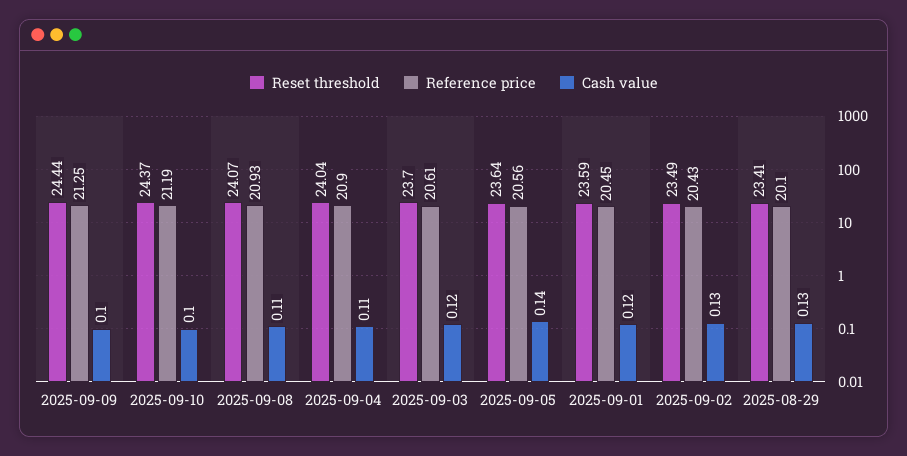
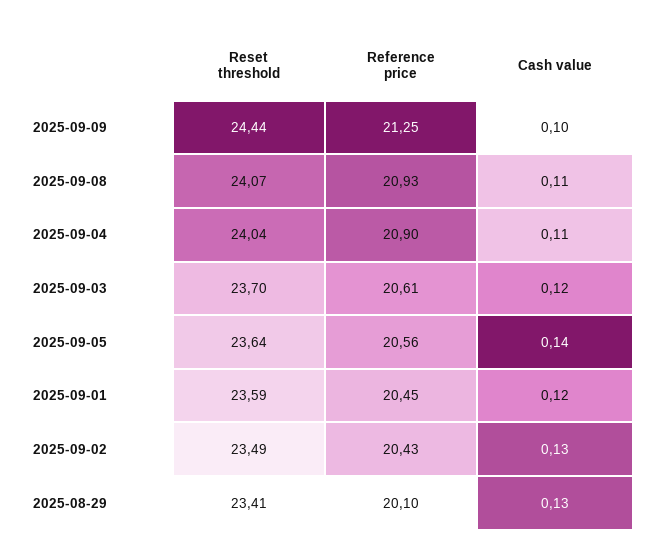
  {
    "Reset threshold": {
      "2025-09-09": 24.44,
-     "2025-09-10": 24.37,
      "2025-09-08": 24.07,
      "2025-09-04": 24.04,
      "2025-09-03": 23.7,
      "2025-09-05": 23.64,
      "2025-09-01": 23.59,
      "2025-09-02": 23.49,
      "2025-08-29": 23.41
    },
    "Reference price": {
      "2025-09-09": 21.25,
-     "2025-09-10": 21.19,
      "2025-09-08": 20.93,
      "2025-09-04": 20.9,
      "2025-09-03": 20.61,
      "2025-09-05": 20.56,
      "2025-09-01": 20.45,
      "2025-09-02": 20.43,
      "2025-08-29": 20.1
    },
    "Cash value": {
      "2025-09-09": 0.1,
-     "2025-09-10": 0.1,
      "2025-09-08": 0.11,
      "2025-09-04": 0.11,
      "2025-09-03": 0.12,
      "2025-09-05": 0.14,
      "2025-09-01": 0.12,
      "2025-09-02": 0.13,
      "2025-08-29": 0.13
    }
  }

